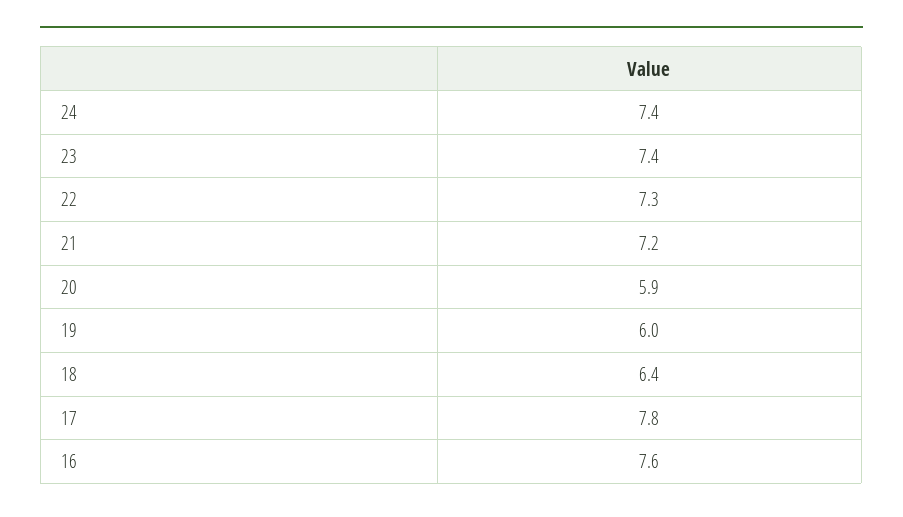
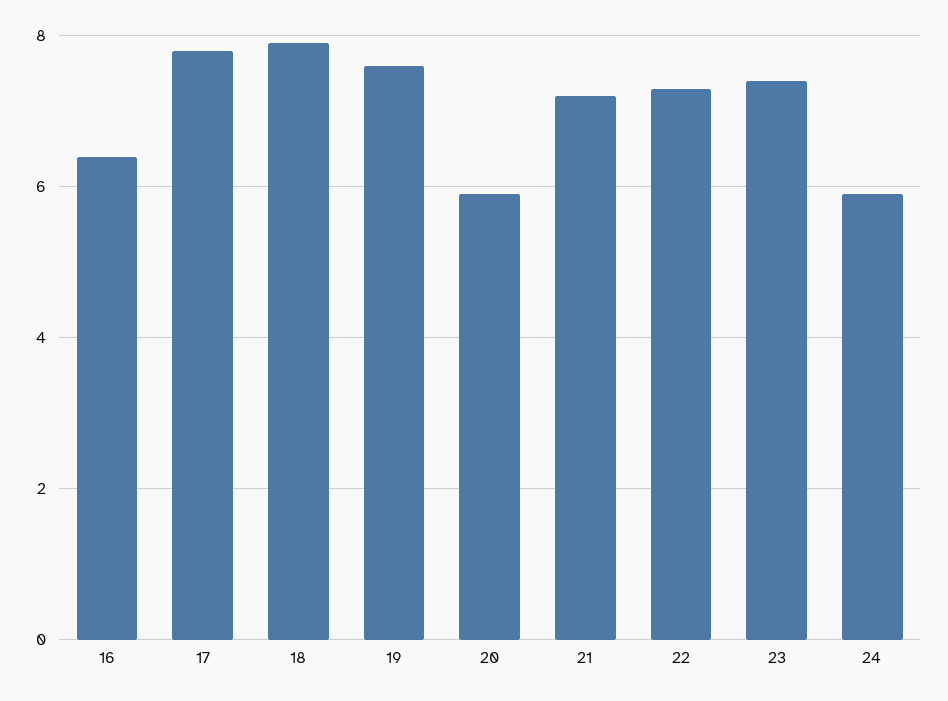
  {
-   "24": 7.4,
+   "24": 6,
    "23": 7.4,
    "22": 7.3,
    "21": 7.2,
    "20": 5.9,
-   "19": 6,
+   "19": 7.5,
-   "18": 6.4,
+   "18": 8,
    "17": 7.8,
-   "16": 7.6
+   "16": 6.5
  }

